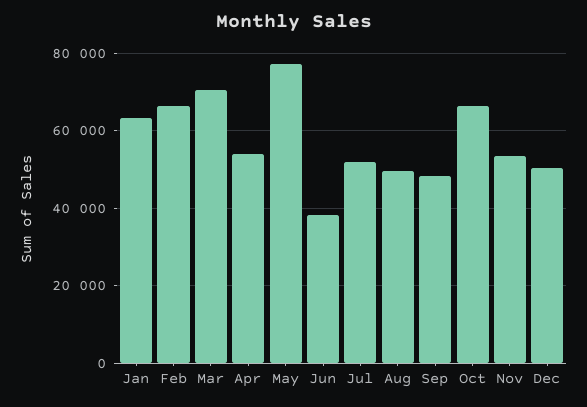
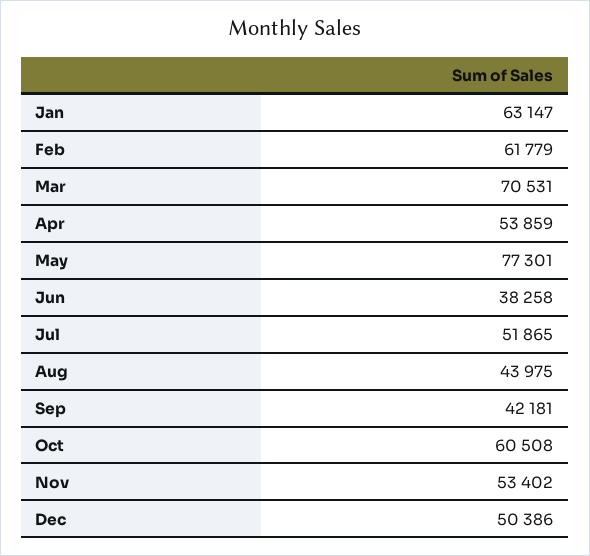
  {
    "Jan": 63147,
-   "Feb": 66000,
+   "Feb": 61779,
    "Mar": 70531,
    "Apr": 53859,
    "May": 77301,
    "Jun": 38258,
    "Jul": 51865,
-   "Aug": 50000,
+   "Aug": 43975,
-   "Sep": 48000,
+   "Sep": 42181,
-   "Oct": 66000,
+   "Oct": 60508,
    "Nov": 53402,
    "Dec": 50386
  }

